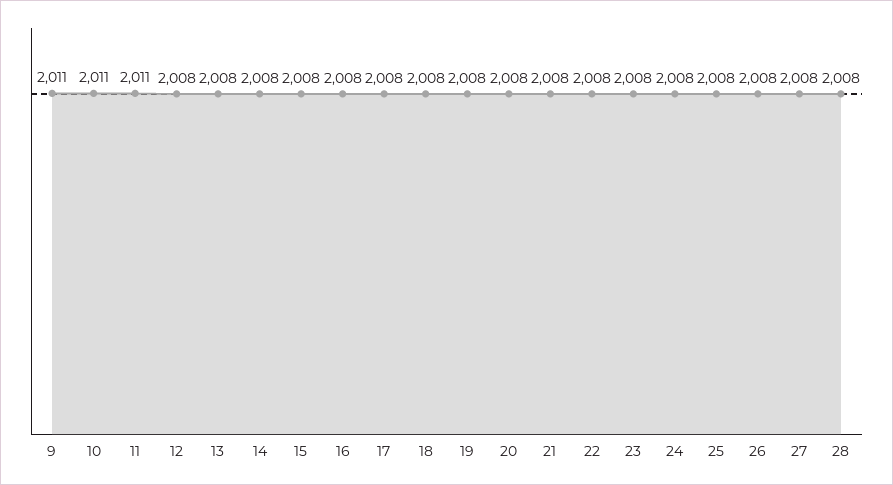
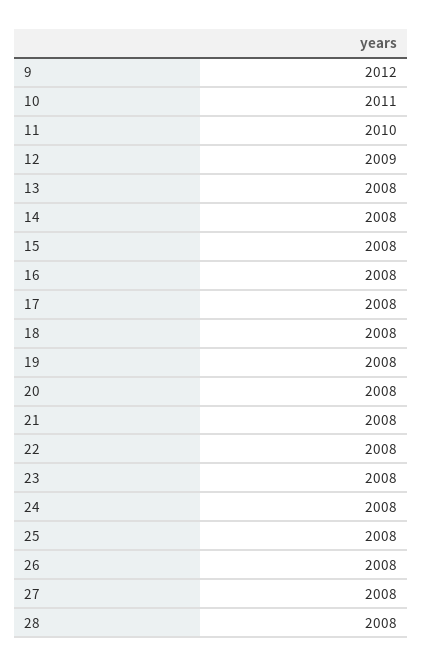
  {
-   "9": 2011,
+   "9": 2012,
    "10": 2011,
-   "11": 2011,
+   "11": 2010,
-   "12": 2008,
+   "12": 2009,
    "13": 2008,
    "14": 2008,
    "15": 2008,
    "16": 2008,
    "17": 2008,
    "18": 2008,
    "19": 2008,
    "20": 2008,
    "21": 2008,
    "22": 2008,
    "23": 2008,
    "24": 2008,
    "25": 2008,
    "26": 2008,
    "27": 2008,
    "28": 2008
  }

